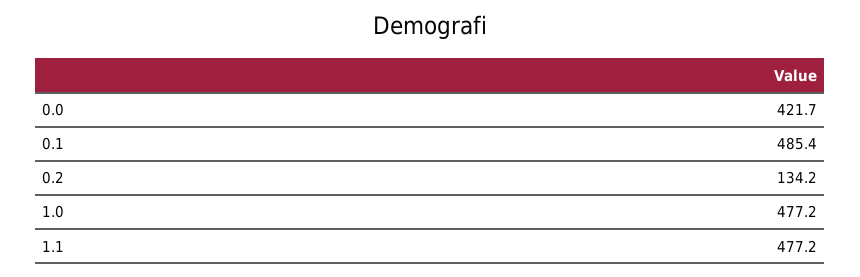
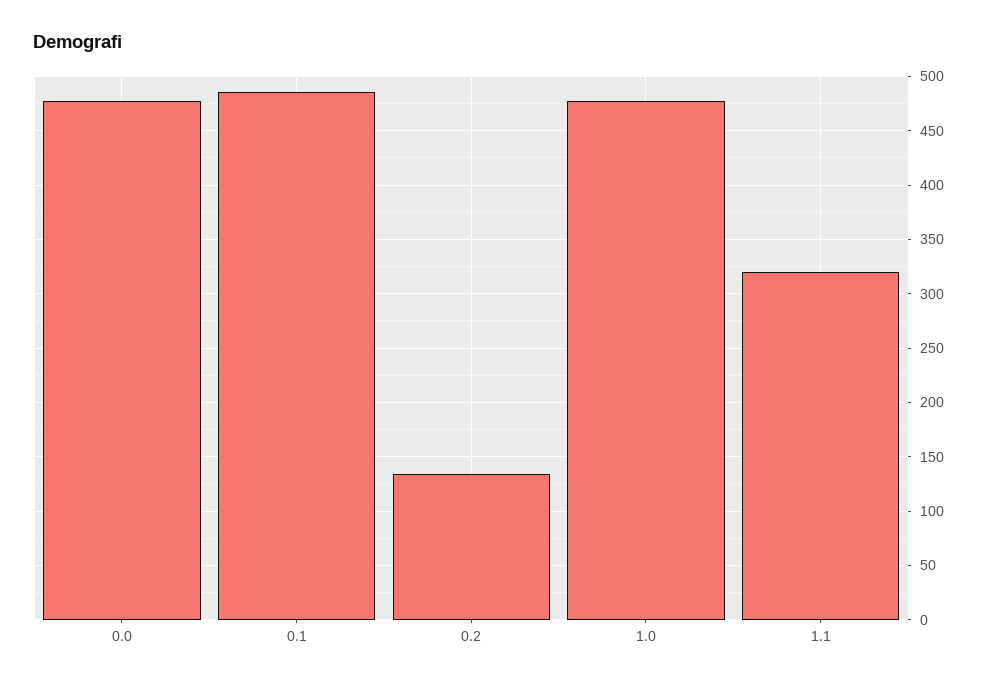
  {
-   "0.0": 421.7,
+   "0.0": 480,
    "0.1": 485.4,
    "0.2": 134.2,
    "1.0": 477.2,
-   "1.1": 477.2
+   "1.1": 320
  }

